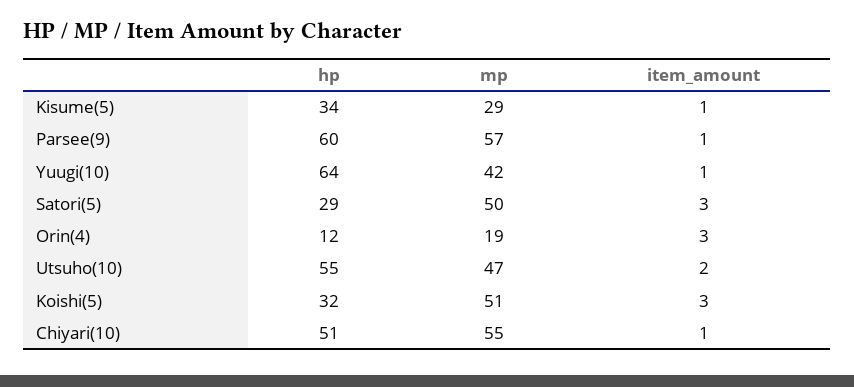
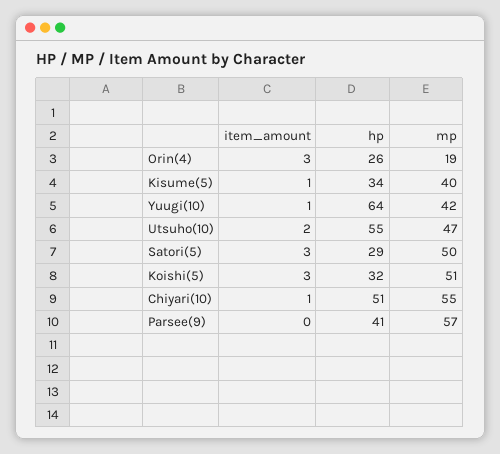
  {
    "hp": {
      "Kisume(5)": 34,
-     "Parsee(9)": 60,
+     "Parsee(9)": 41,
      "Yuugi(10)": 64,
      "Satori(5)": 29,
-     "Orin(4)": 12,
+     "Orin(4)": 26,
      "Utsuho(10)": 55,
      "Koishi(5)": 32,
      "Chiyari(10)": 51
    },
    "mp": {
-     "Kisume(5)": 29,
+     "Kisume(5)": 40,
      "Parsee(9)": 57,
      "Yuugi(10)": 42,
      "Satori(5)": 50,
      "Orin(4)": 19,
      "Utsuho(10)": 47,
      "Koishi(5)": 51,
      "Chiyari(10)": 55
    },
    "item_amount": {
      "Kisume(5)": 1,
-     "Parsee(9)": 1,
+     "Parsee(9)": 0,
      "Yuugi(10)": 1,
      "Satori(5)": 3,
      "Orin(4)": 3,
      "Utsuho(10)": 2,
      "Koishi(5)": 3,
      "Chiyari(10)": 1
    }
  }

